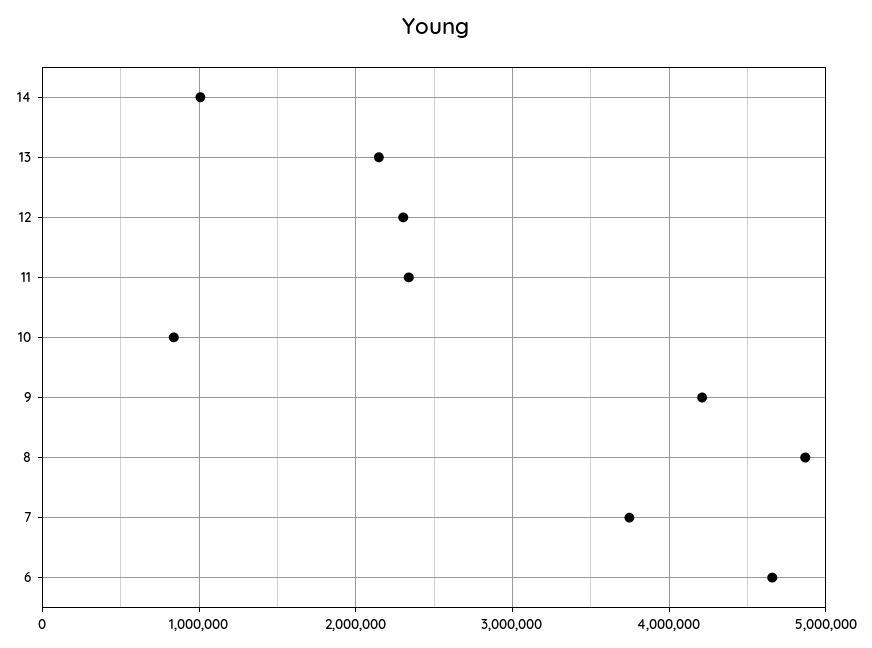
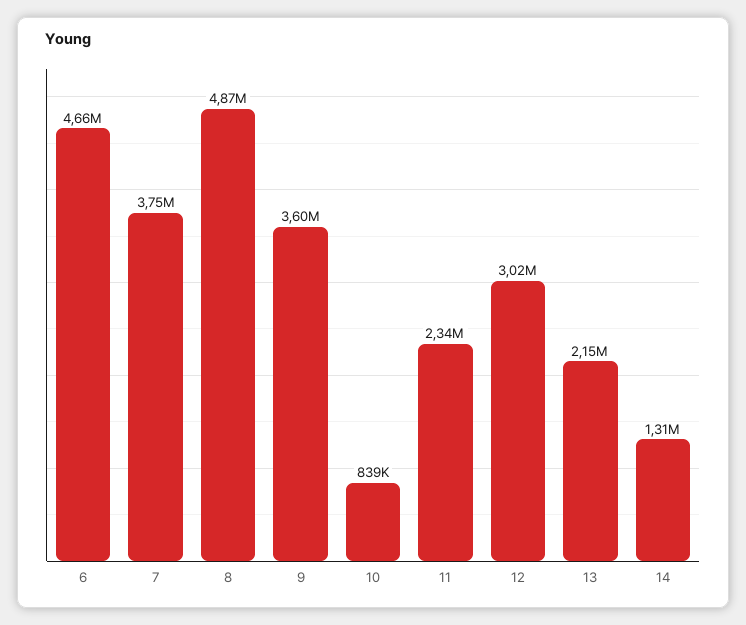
  {
-   "14": 1000000,
+   "14": 1310000,
    "13": 2150000,
-   "12": 2300000,
+   "12": 3020000,
    "11": 2340000,
    "10": 839000,
-   "9": 4200000,
+   "9": 3600000,
    "8": 4870000,
    "7": 3750000,
    "6": 4660000
  }

